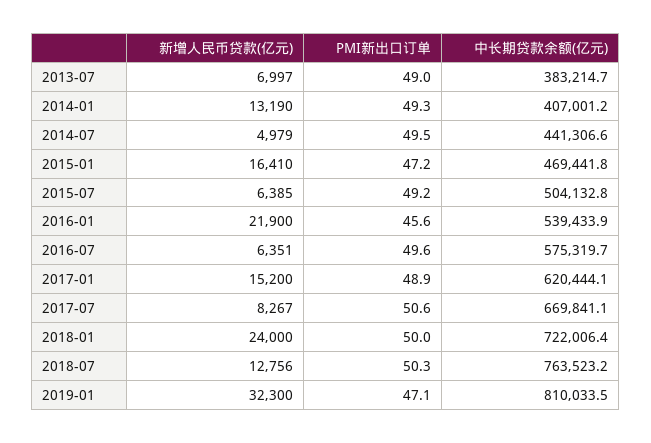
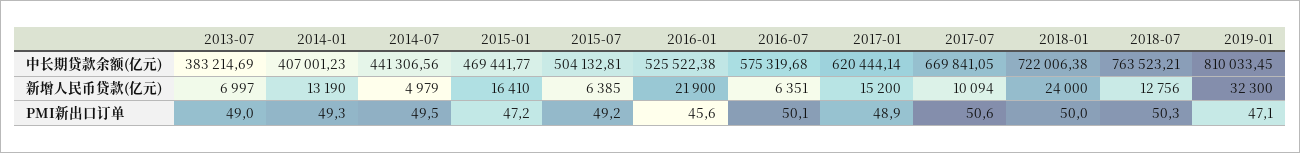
  {
    "新增人民币贷款(亿元)": {
      "2013-07": 6997,
      "2014-01": 13190,
      "2014-07": 4979,
      "2015-01": 16410,
      "2015-07": 6385,
      "2016-01": 21900,
      "2016-07": 6351,
      "2017-01": 15200,
-     "2017-07": 8267,
+     "2017-07": 10094,
      "2018-01": 24000,
      "2018-07": 12756,
      "2019-01": 32300
    },
    "PMI新出口订单": {
      "2013-07": 49,
      "2014-01": 49.3,
      "2014-07": 49.5,
      "2015-01": 47.2,
      "2015-07": 49.2,
      "2016-01": 45.6,
-     "2016-07": 49.6,
+     "2016-07": 50.1,
      "2017-01": 48.9,
      "2017-07": 50.6,
      "2018-01": 50,
      "2018-07": 50.3,
      "2019-01": 47.1
    },
    "中长期贷款余额(亿元)": {
      "2013-07": 383214.69,
      "2014-01": 407001.23,
      "2014-07": 441306.56,
      "2015-01": 469441.77,
      "2015-07": 504132.81,
-     "2016-01": 539433.9,
+     "2016-01": 525522.38,
      "2016-07": 575319.68,
      "2017-01": 620444.14,
      "2017-07": 669841.05,
      "2018-01": 722006.38,
      "2018-07": 763523.21,
      "2019-01": 810033.45
    }
  }

